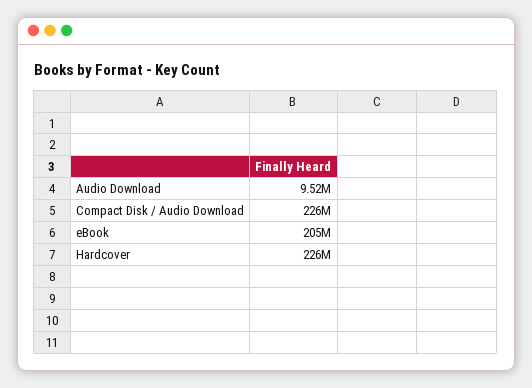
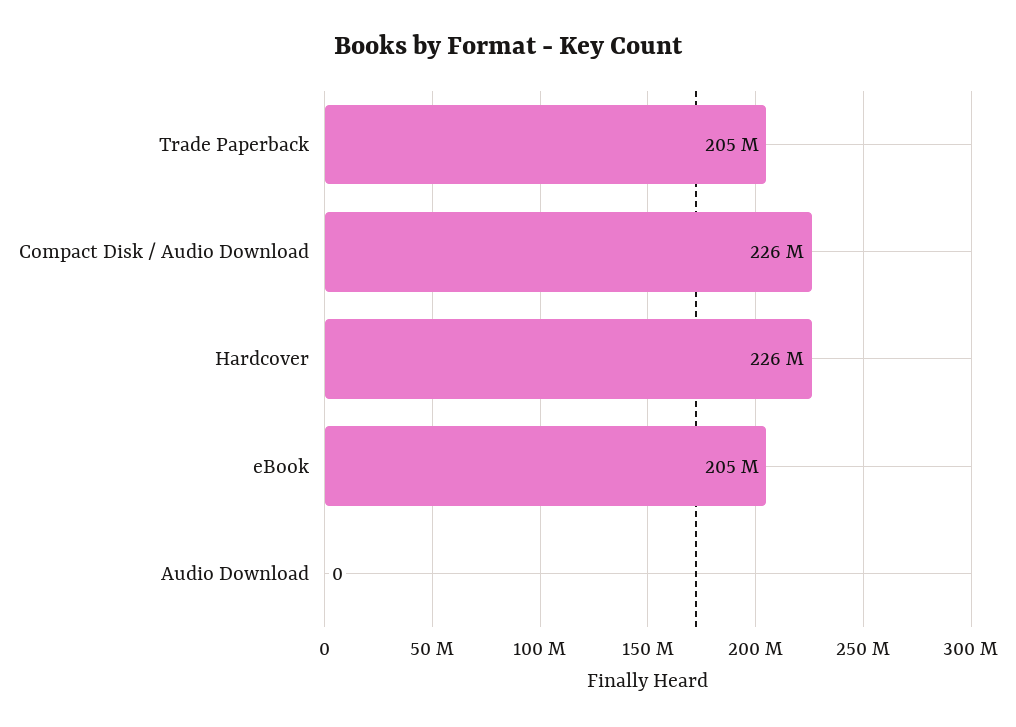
  {
-   "Audio Download": 9520000,
+   "Audio Download": 0,
    "Compact Disk / Audio Download": 226000000,
    "eBook": 205000000,
-   "Hardcover": 226000000
+   "Hardcover": 226000000,
+   "Trade Paperback": 205000000
  }

